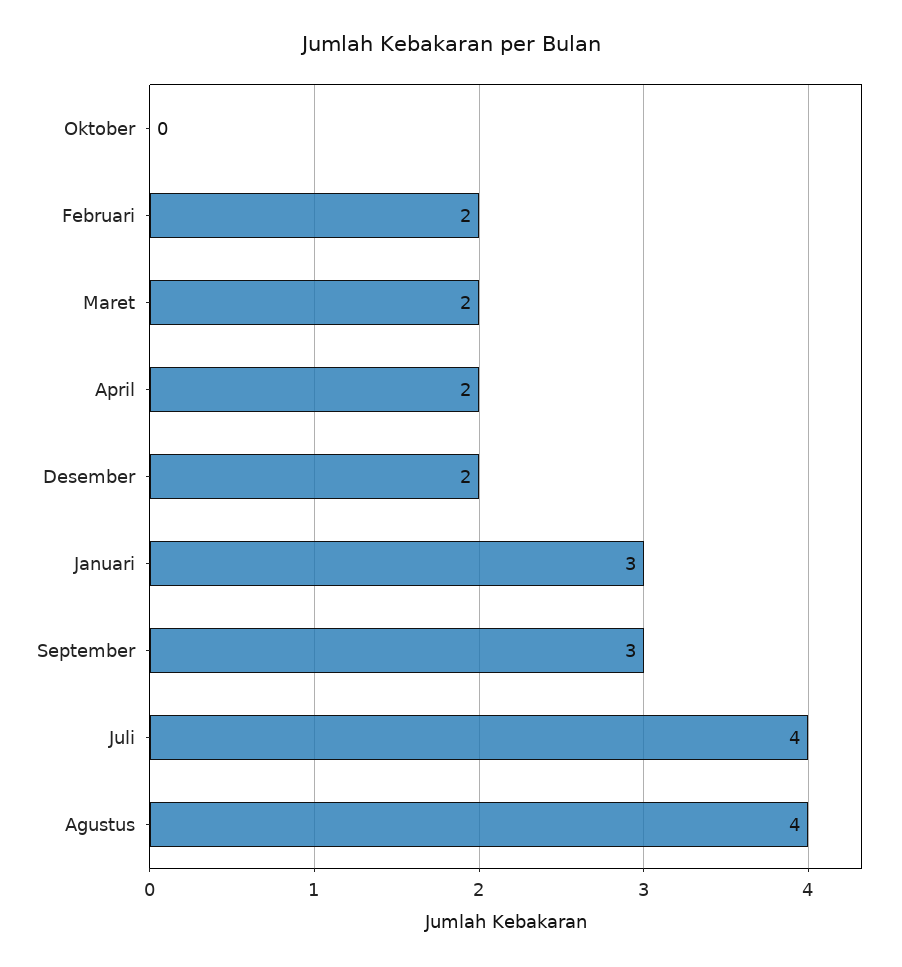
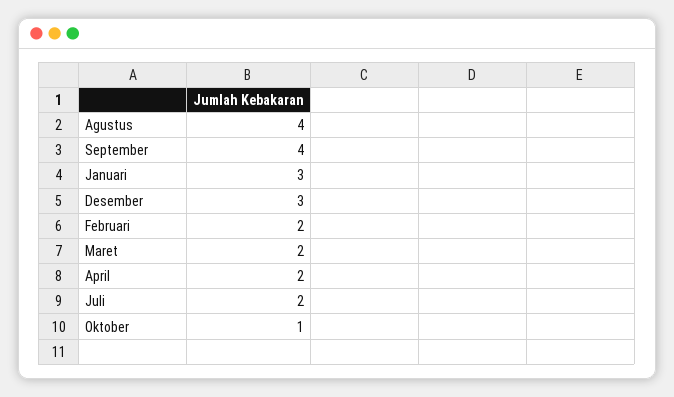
  {
-   "Oktober": 0,
+   "Oktober": 1,
    "Februari": 2,
    "Maret": 2,
    "April": 2,
-   "Desember": 2,
+   "Desember": 3,
    "Januari": 3,
-   "September": 3,
+   "September": 4,
-   "Juli": 4,
+   "Juli": 2,
    "Agustus": 4
  }

